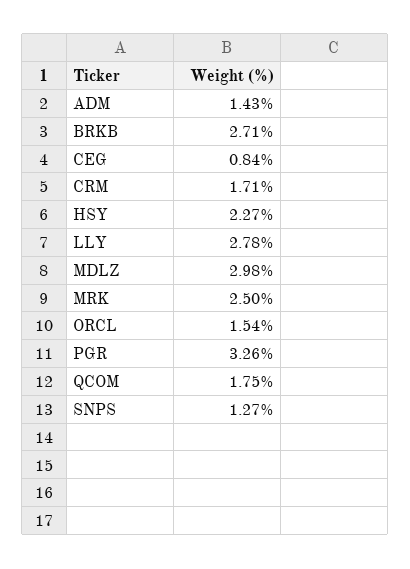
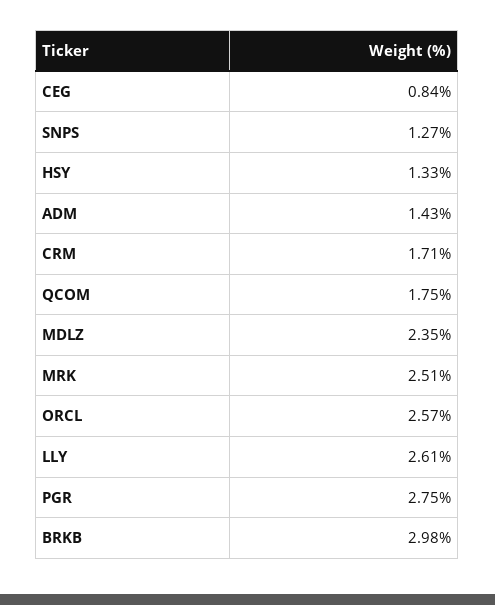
  {
    "ADM": 1.43,
-   "BRKB": 2.71,
+   "BRKB": 2.98,
    "CEG": 0.84,
    "CRM": 1.71,
-   "HSY": 2.27,
+   "HSY": 1.33,
-   "LLY": 2.78,
+   "LLY": 2.61,
-   "MDLZ": 2.98,
+   "MDLZ": 2.35,
-   "MRK": 2.5,
+   "MRK": 2.51,
-   "ORCL": 1.54,
+   "ORCL": 2.57,
-   "PGR": 3.26,
+   "PGR": 2.75,
    "QCOM": 1.75,
    "SNPS": 1.27
  }

